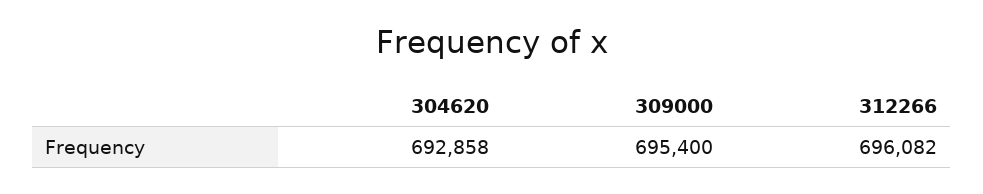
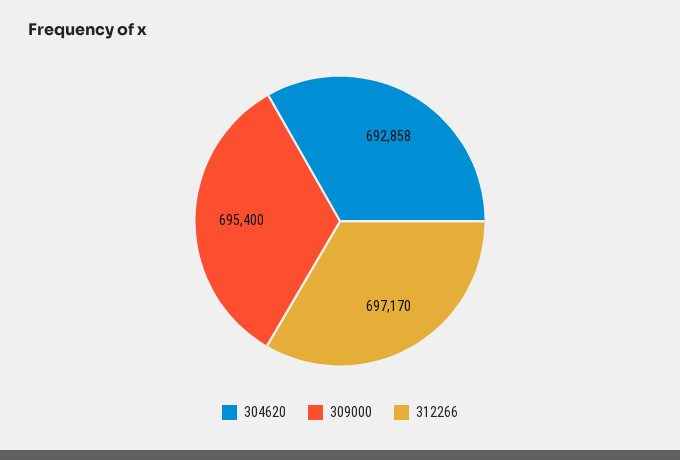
  {
    "304620": 692858,
    "309000": 695400,
-   "312266": 696082
+   "312266": 697170
  }

